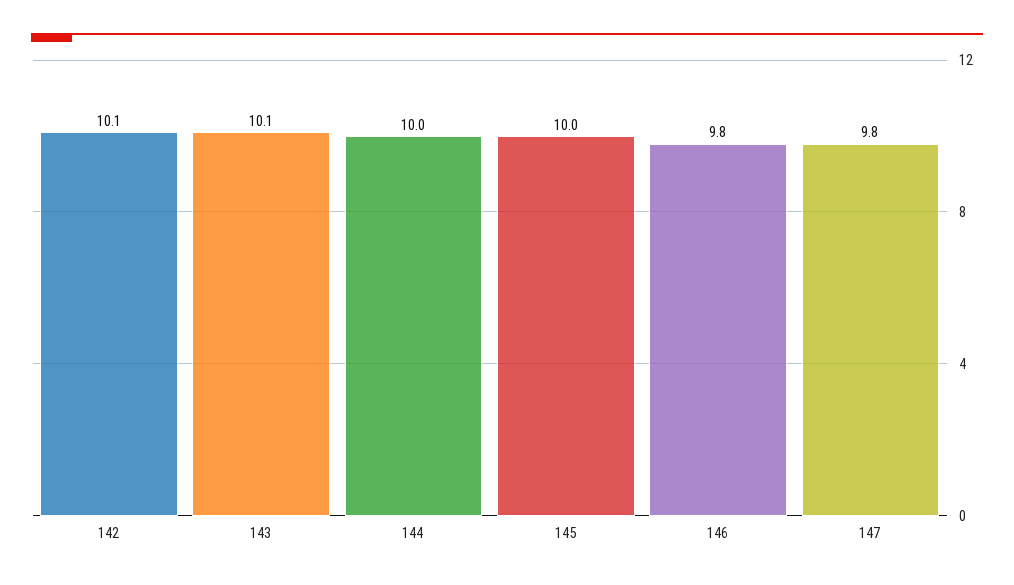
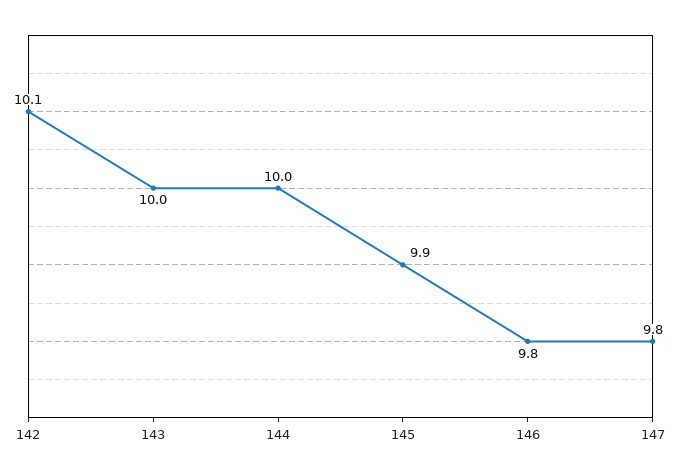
  {
    "142": 10.1,
-   "143": 10.1,
+   "143": 10,
    "144": 10,
-   "145": 10,
+   "145": 9.9,
    "146": 9.8,
    "147": 9.8
  }

